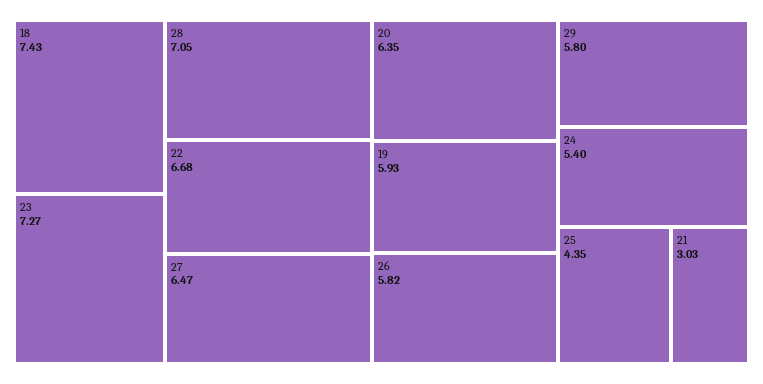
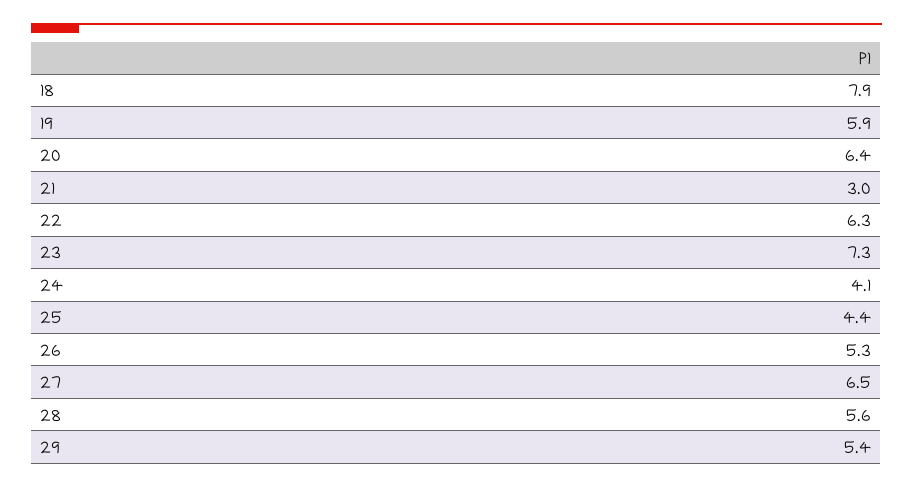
  {
-   "18": 7.43,
+   "18": 7.9,
    "23": 7.27,
-   "28": 7.05,
+   "28": 5.6,
-   "22": 6.68,
+   "22": 6.3,
    "27": 6.47,
    "20": 6.35,
    "19": 5.93,
-   "26": 5.82,
+   "26": 5.3,
-   "29": 5.8,
+   "29": 5.4,
-   "24": 5.4,
+   "24": 4.1,
    "25": 4.35,
    "21": 3.03
  }

